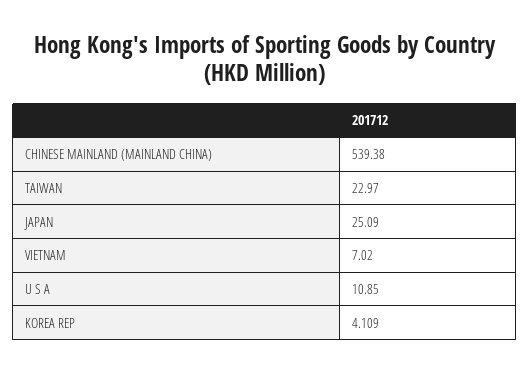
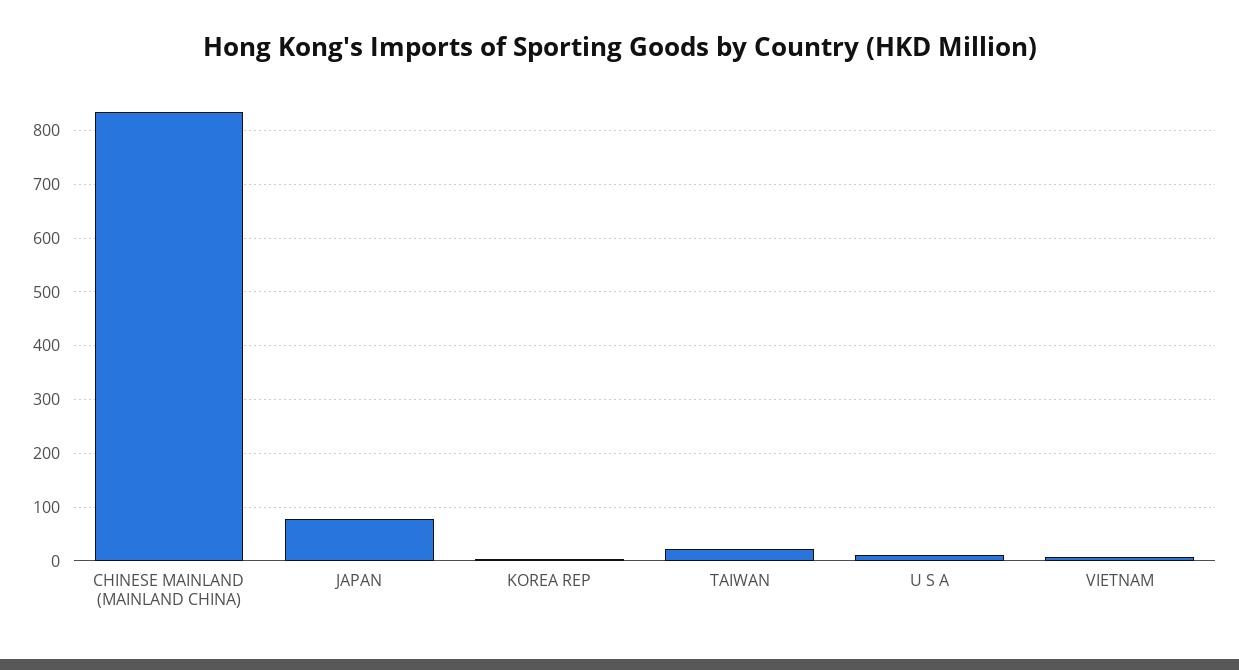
  {
-   "CHINESE MAINLAND (MAINLAND CHINA)": 539.38,
+   "CHINESE MAINLAND (MAINLAND CHINA)": 840,
    "TAIWAN": 22.97,
-   "JAPAN": 25.09,
+   "JAPAN": 80,
    "VIETNAM": 7.02,
    "U S A": 10.85,
    "KOREA REP": 4.109
  }

